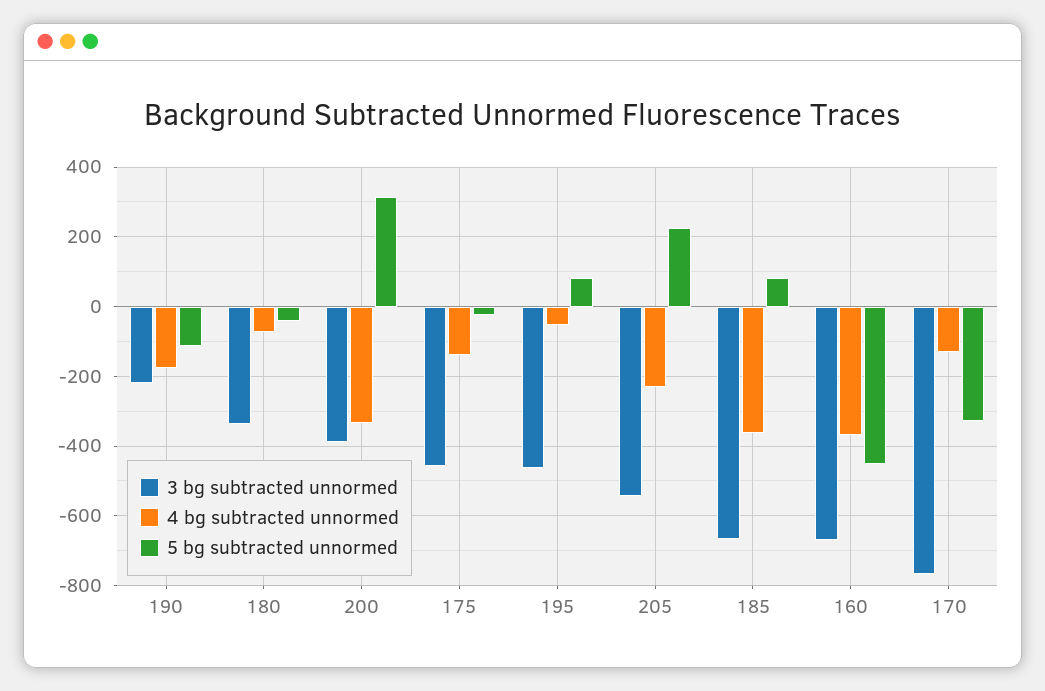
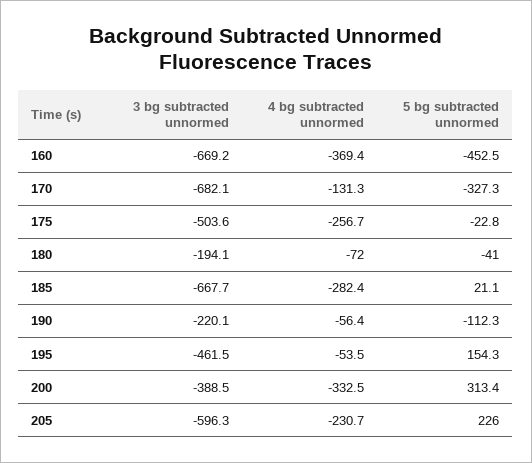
  {
    "3 bg subtracted unnormed": {
      "190": -220.1,
-     "180": -340,
+     "180": -194.1,
      "200": -388.5,
-     "175": -460,
+     "175": -503.6,
      "195": -461.5,
-     "205": -540,
+     "205": -596.3,
      "185": -667.7,
      "160": -669.2,
-     "170": -760
+     "170": -682.1
    },
    "4 bg subtracted unnormed": {
-     "190": -180,
+     "190": -56.4,
      "180": -72,
      "200": -332.5,
-     "175": -140,
+     "175": -256.7,
      "195": -53.5,
      "205": -230.7,
-     "185": -360,
+     "185": -282.4,
      "160": -369.4,
      "170": -131.3
    },
    "5 bg subtracted unnormed": {
      "190": -112.3,
      "180": -41,
      "200": 313.4,
      "175": -22.8,
-     "195": 80,
+     "195": 154.3,
      "205": 226,
-     "185": 80,
+     "185": 21.1,
      "160": -452.5,
      "170": -327.3
    }
  }

